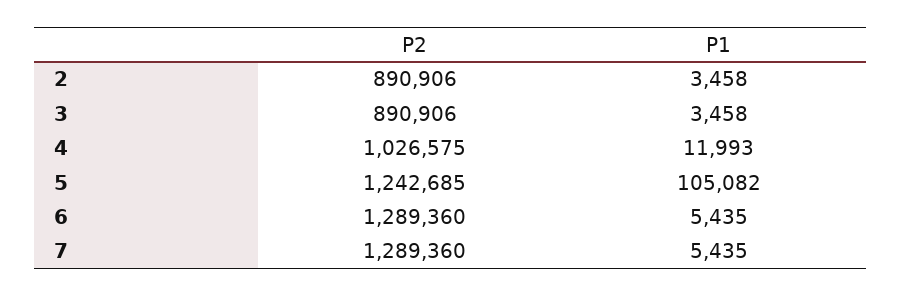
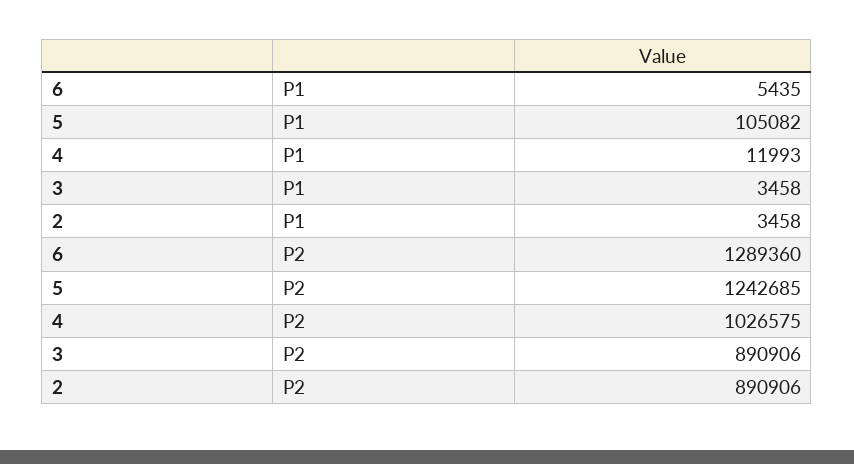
  {
    "P2": {
      "2": 890906,
      "3": 890906,
      "4": 1026575,
      "5": 1242685,
-     "6": 1289360,
+     "6": 1289360
-     "7": 1289360
    },
    "P1": {
      "2": 3458,
      "3": 3458,
      "4": 11993,
      "5": 105082,
-     "6": 5435,
+     "6": 5435
-     "7": 5435
    }
  }

